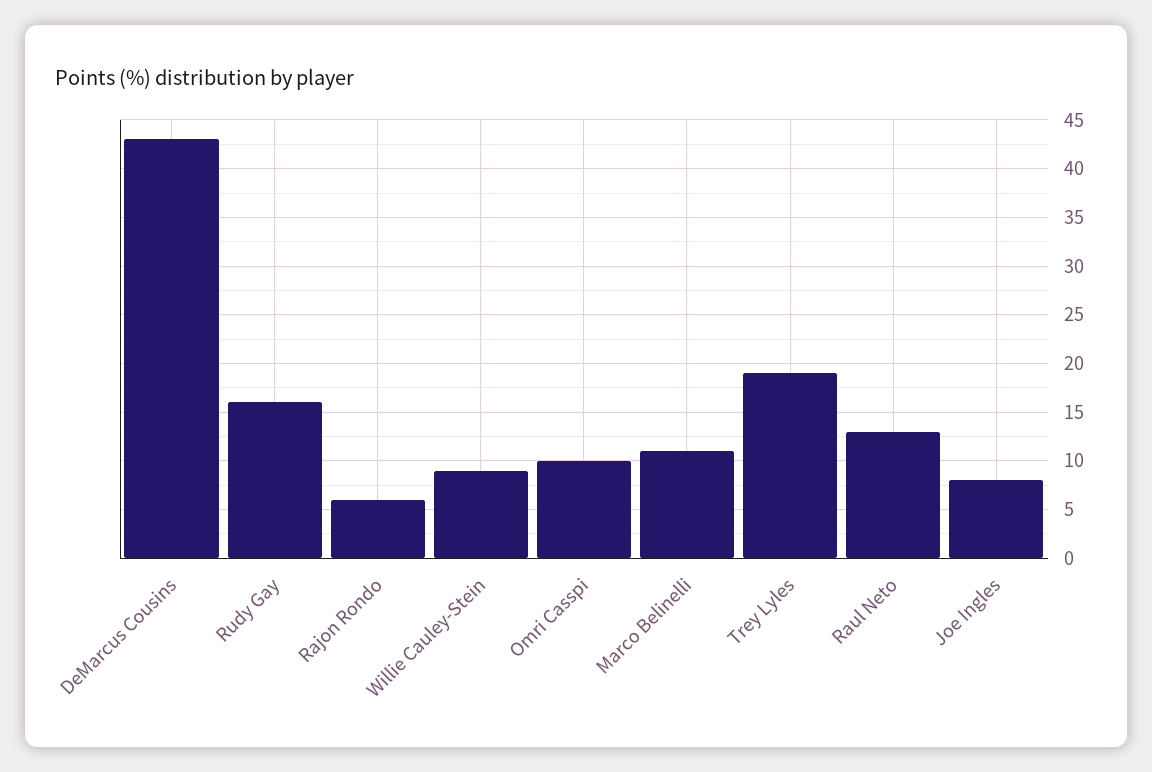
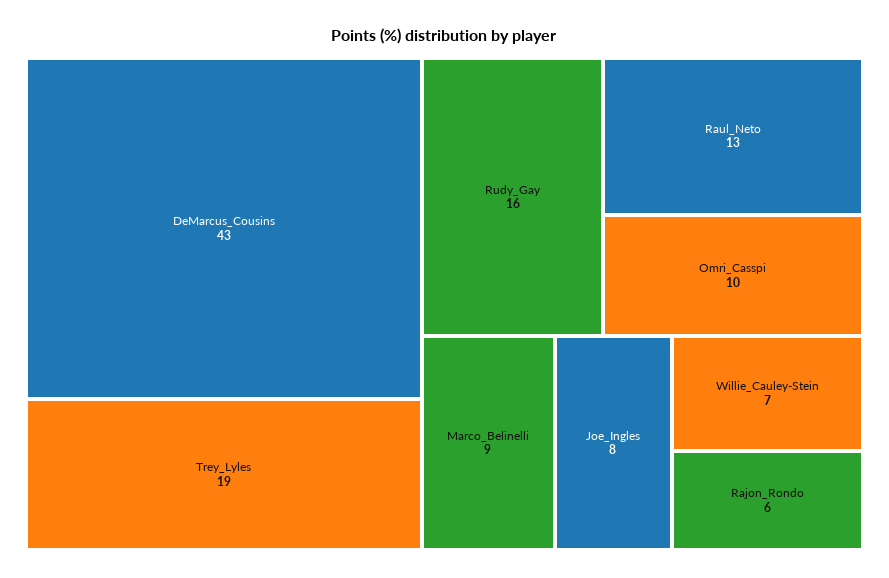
  {
    "DeMarcus Cousins": 43,
    "Rudy Gay": 16,
    "Rajon Rondo": 6,
-   "Willie Cauley-Stein": 9,
+   "Willie Cauley-Stein": 7,
    "Omri Casspi": 10,
-   "Marco Belinelli": 11,
+   "Marco Belinelli": 9,
    "Trey Lyles": 19,
    "Raul Neto": 13,
    "Joe Ingles": 8
  }

